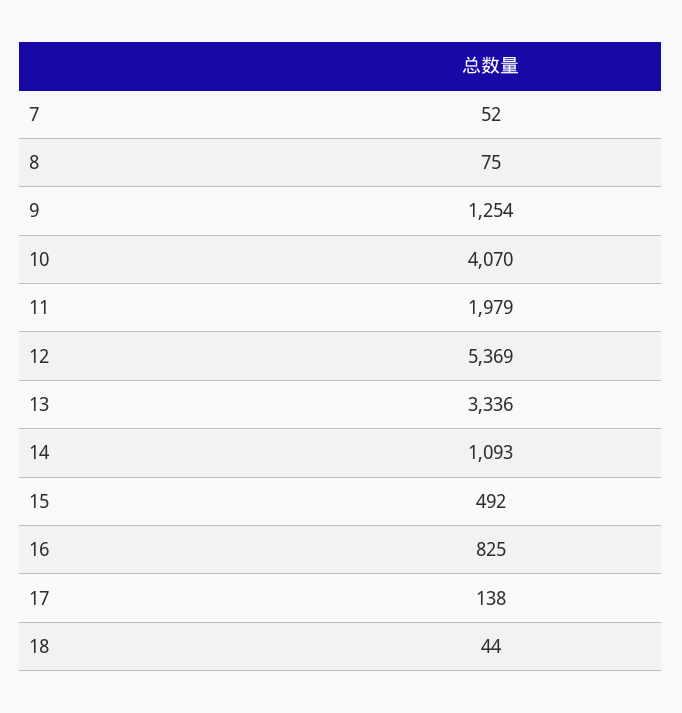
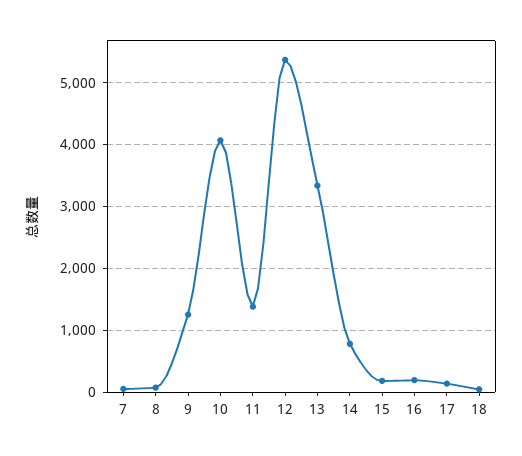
  {
    "7": 52,
    "8": 75,
    "9": 1254,
    "10": 4070,
-   "11": 1979,
+   "11": 1400,
    "12": 5369,
    "13": 3336,
-   "14": 1093,
+   "14": 800,
-   "15": 492,
+   "15": 200,
-   "16": 825,
+   "16": 200,
    "17": 138,
    "18": 44
  }

